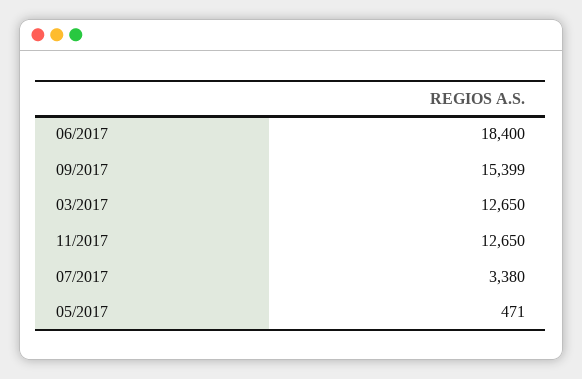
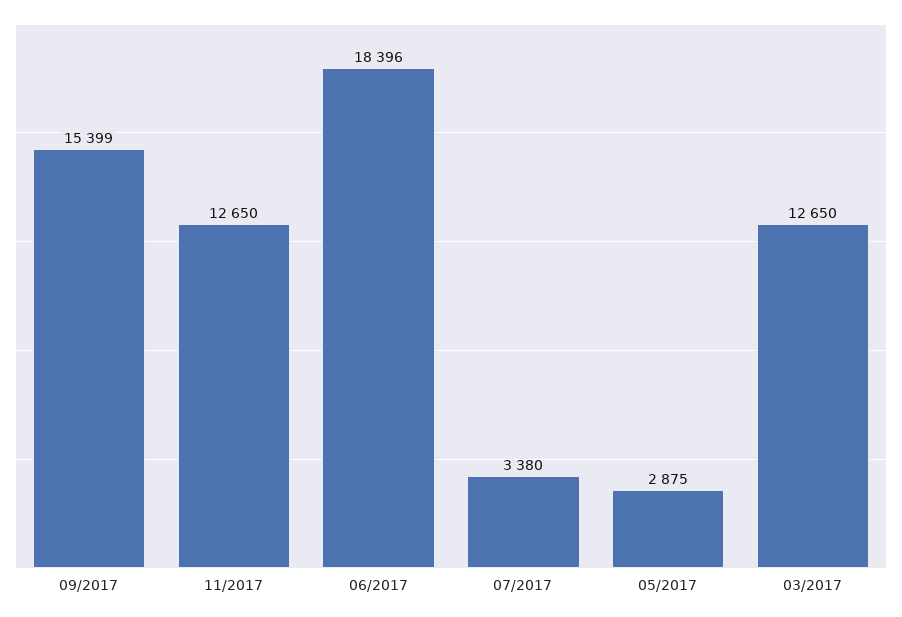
  {
-   "06/2017": 18400,
+   "06/2017": 18396,
    "09/2017": 15399,
    "03/2017": 12650,
    "11/2017": 12650,
    "07/2017": 3380,
-   "05/2017": 471
+   "05/2017": 2875
  }

